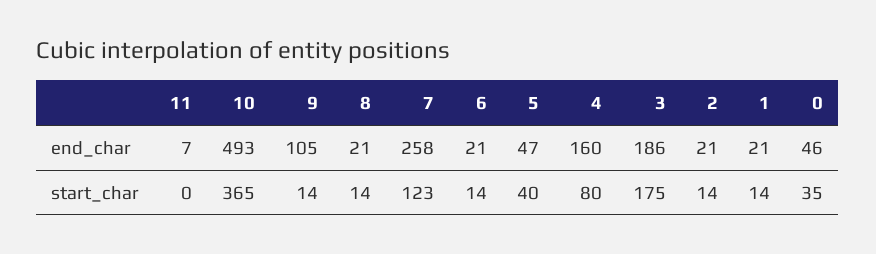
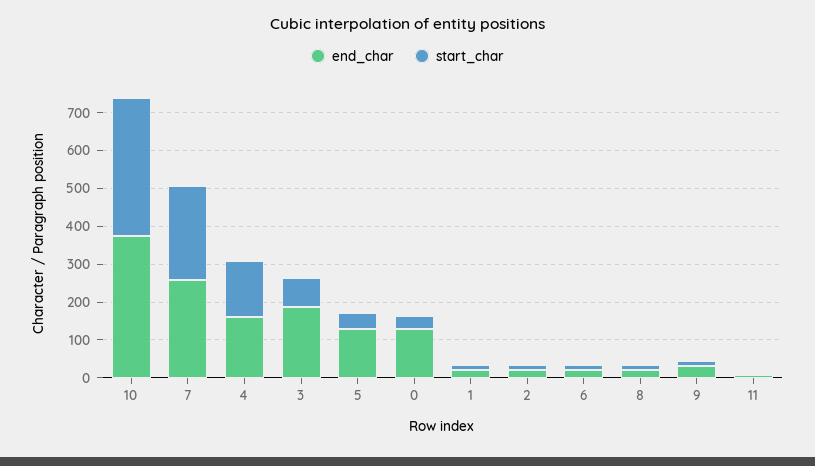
  {
    "end_char": {
      "11": 7,
-     "10": 493,
+     "10": 375,
-     "9": 105,
+     "9": 25,
      "8": 21,
      "7": 258,
      "6": 21,
-     "5": 47,
+     "5": 125,
      "4": 160,
      "3": 186,
      "2": 21,
      "1": 21,
-     "0": 46
+     "0": 125
    },
    "start_char": {
      "11": 0,
      "10": 365,
      "9": 14,
      "8": 14,
-     "7": 123,
+     "7": 250,
      "6": 14,
      "5": 40,
-     "4": 80,
+     "4": 150,
-     "3": 175,
+     "3": 75,
      "2": 14,
      "1": 14,
      "0": 35
    }
  }

